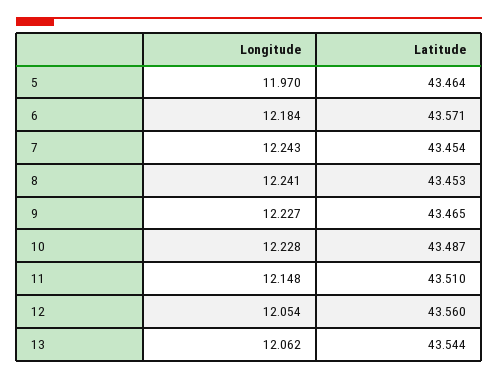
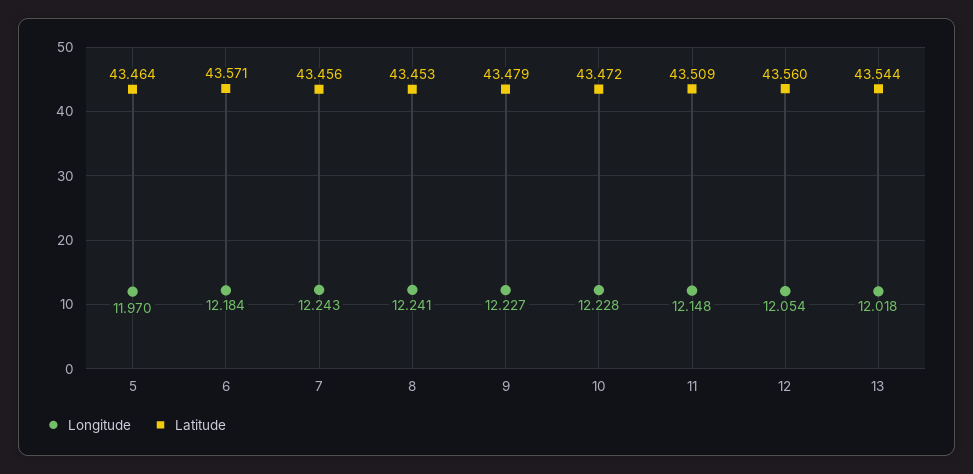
  {
    "Longitude": {
      "5": 11.97,
      "6": 12.184,
      "7": 12.243,
      "8": 12.241,
      "9": 12.227,
      "10": 12.228,
      "11": 12.148,
      "12": 12.054,
-     "13": 12.062
+     "13": 12.018
    },
    "Latitude": {
      "5": 43.464,
      "6": 43.571,
-     "7": 43.454,
+     "7": 43.456,
      "8": 43.453,
-     "9": 43.465,
+     "9": 43.479,
-     "10": 43.487,
+     "10": 43.472,
-     "11": 43.51,
+     "11": 43.509,
      "12": 43.56,
      "13": 43.544
    }
  }

